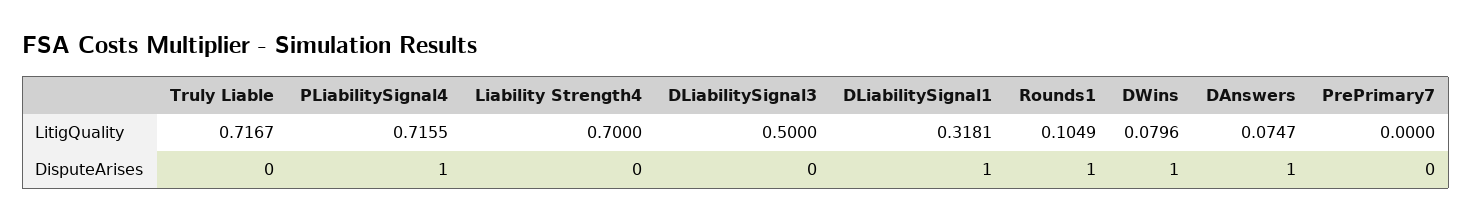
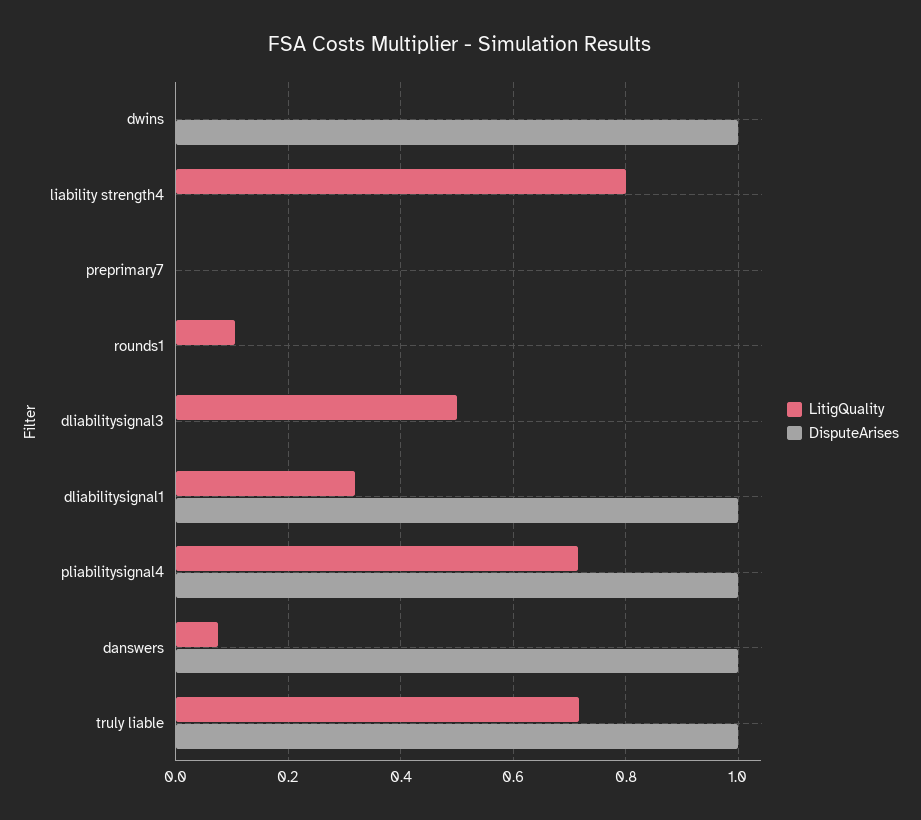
  {
    "LitigQuality": {
      "Truly Liable": 0.7167,
      "PLiabilitySignal4": 0.7155,
-     "Liability Strength4": 0.7,
+     "Liability Strength4": 0.8,
      "DLiabilitySignal3": 0.5,
      "DLiabilitySignal1": 0.3181,
      "Rounds1": 0.1049,
-     "DWins": 0.0796,
+     "DWins": 0,
      "DAnswers": 0.0747,
      "PrePrimary7": 0
    },
    "DisputeArises": {
-     "Truly Liable": 0,
+     "Truly Liable": 1,
      "PLiabilitySignal4": 1,
      "Liability Strength4": 0,
      "DLiabilitySignal3": 0,
      "DLiabilitySignal1": 1,
-     "Rounds1": 1,
+     "Rounds1": 0,
      "DWins": 1,
      "DAnswers": 1,
      "PrePrimary7": 0
    }
  }

